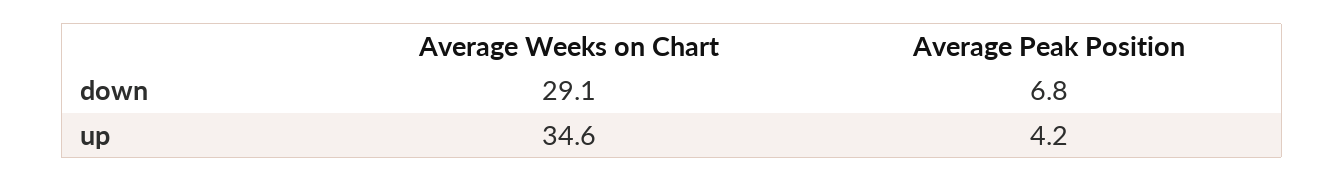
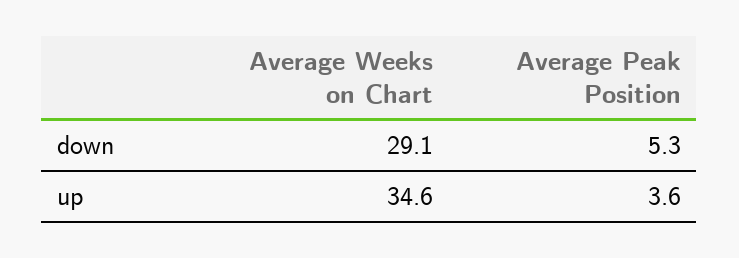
  {
    "Average Weeks on Chart": {
      "down": 29.1,
      "up": 34.6
    },
    "Average Peak Position": {
-     "down": 6.8,
+     "down": 5.3,
-     "up": 4.2
+     "up": 3.6
    }
  }

